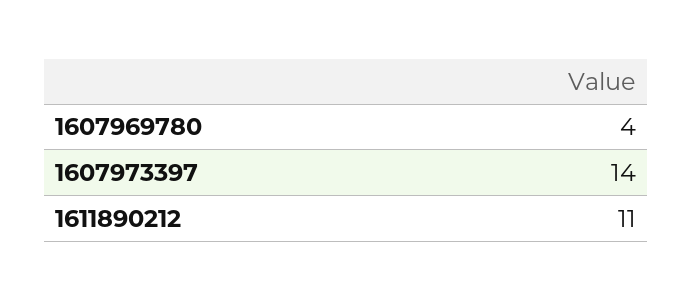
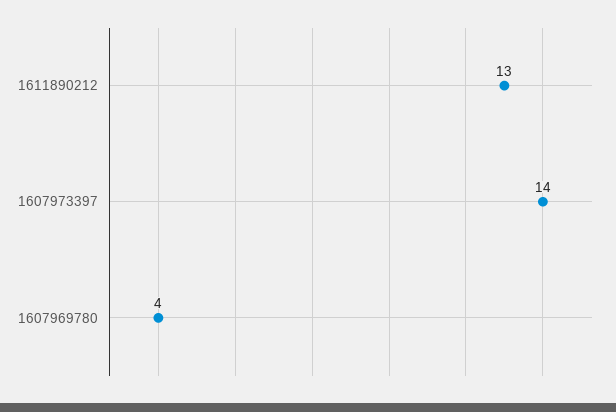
  {
    "1607969780": 4,
    "1607973397": 14,
-   "1611890212": 11
+   "1611890212": 13
  }

